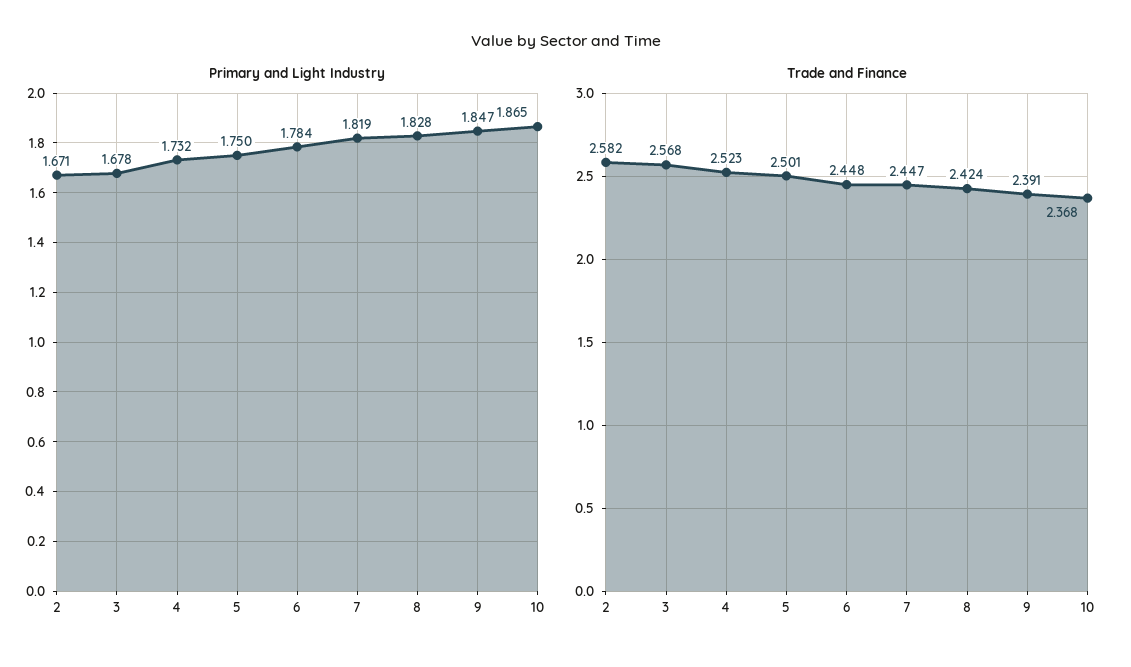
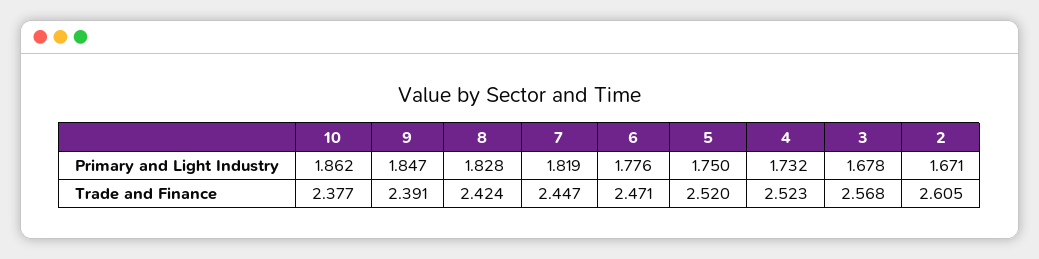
  {
    "Primary and Light Industry": {
      "2": 1.671,
      "3": 1.678,
      "4": 1.732,
      "5": 1.75,
-     "6": 1.784,
+     "6": 1.776,
      "7": 1.819,
      "8": 1.828,
      "9": 1.847,
-     "10": 1.865
+     "10": 1.862
    },
    "Trade and Finance": {
-     "2": 2.582,
+     "2": 2.605,
      "3": 2.568,
      "4": 2.523,
-     "5": 2.501,
+     "5": 2.52,
-     "6": 2.448,
+     "6": 2.471,
      "7": 2.447,
      "8": 2.424,
      "9": 2.391,
-     "10": 2.368
+     "10": 2.377
    }
  }

